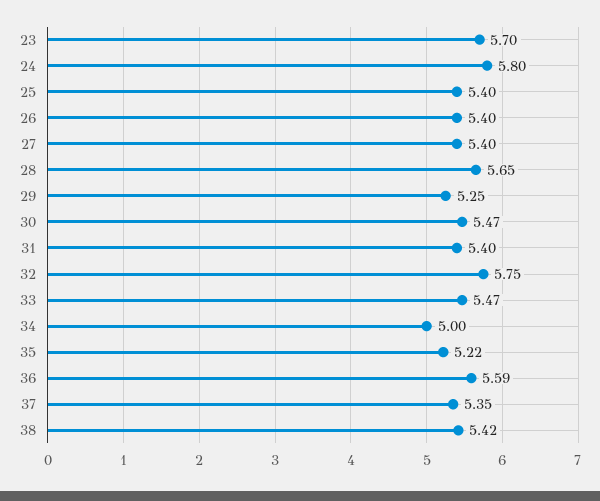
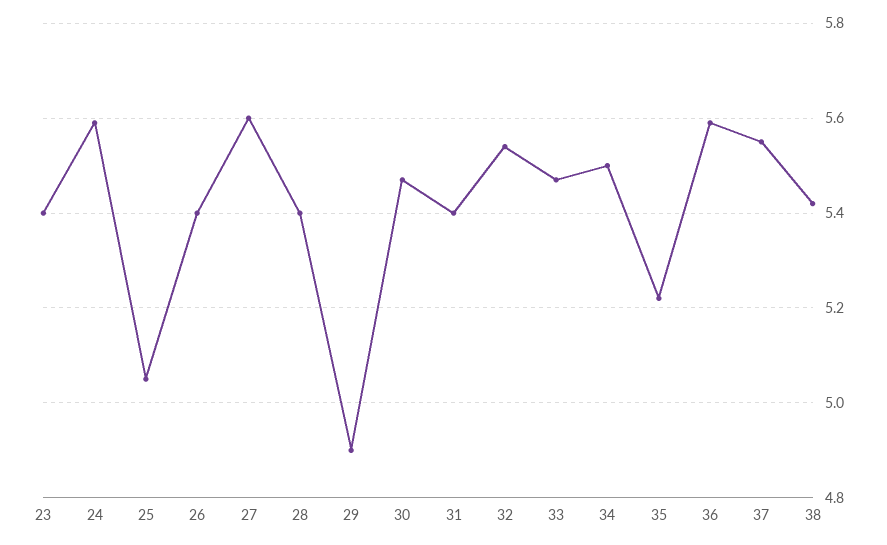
  {
-   "23": 5.7,
+   "23": 5.4,
-   "24": 5.8,
+   "24": 5.6,
-   "25": 5.4,
+   "25": 5.05,
    "26": 5.4,
-   "27": 5.4,
+   "27": 5.6,
-   "28": 5.65,
+   "28": 5.4,
-   "29": 5.25,
+   "29": 4.9,
    "30": 5.47,
    "31": 5.4,
-   "32": 5.75,
+   "32": 5.55,
    "33": 5.47,
-   "34": 5,
+   "34": 5.5,
    "35": 5.22,
    "36": 5.59,
-   "37": 5.35,
+   "37": 5.55,
    "38": 5.42
  }

